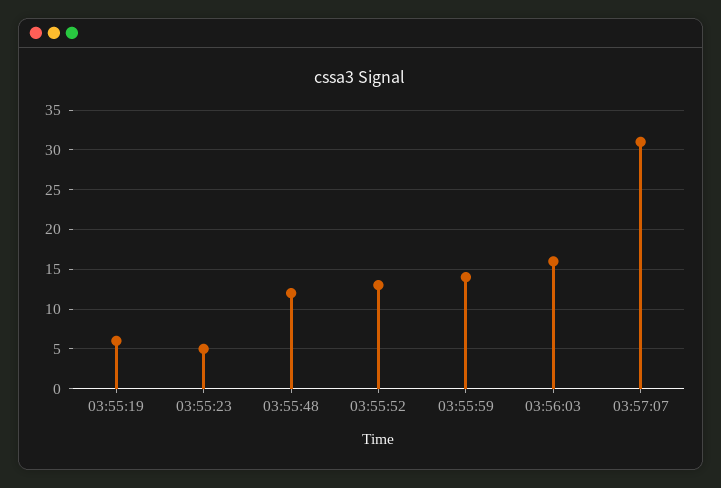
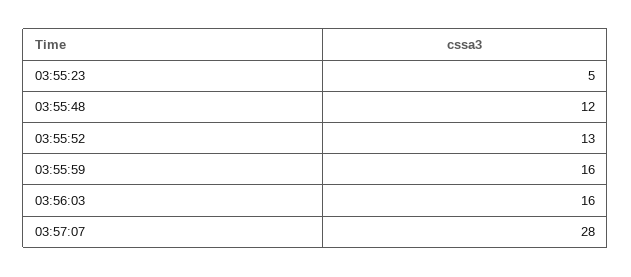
  {
-   "03:55:19": 6,
    "03:55:23": 5,
    "03:55:48": 12,
    "03:55:52": 13,
-   "03:55:59": 14,
+   "03:55:59": 16,
    "03:56:03": 16,
-   "03:57:07": 31
+   "03:57:07": 28
  }

